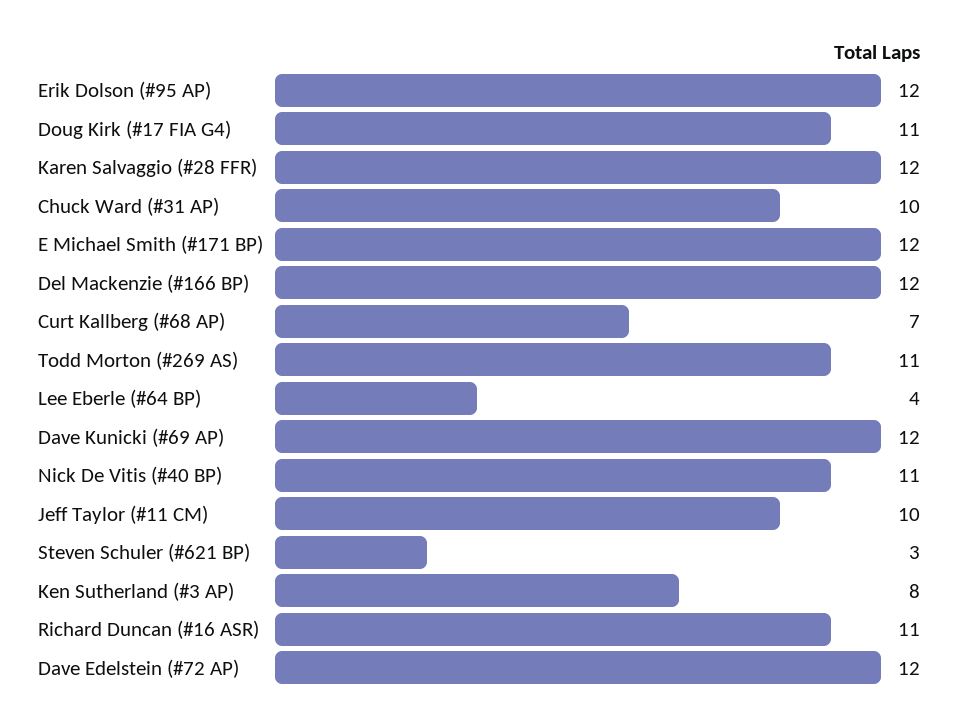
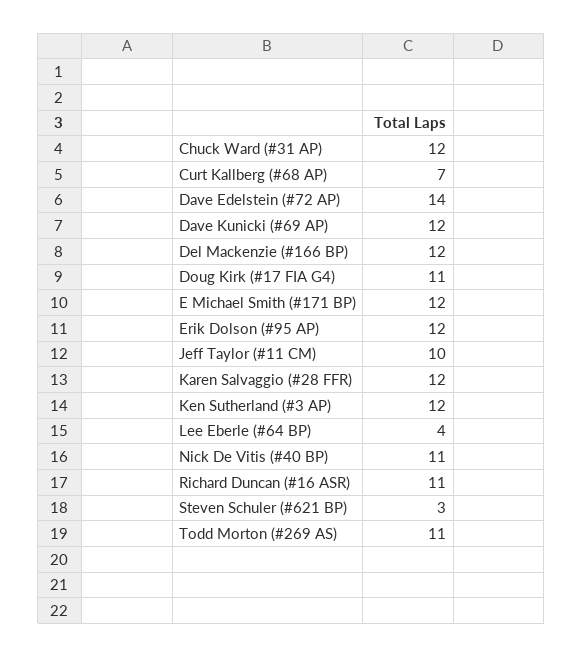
  {
    "Erik Dolson (#95 AP)": 12,
    "Doug Kirk (#17 FIA G4)": 11,
    "Karen Salvaggio (#28 FFR)": 12,
-   "Chuck Ward (#31 AP)": 10,
+   "Chuck Ward (#31 AP)": 12,
    "E Michael Smith (#171 BP)": 12,
    "Del Mackenzie (#166 BP)": 12,
    "Curt Kallberg (#68 AP)": 7,
    "Todd Morton (#269 AS)": 11,
    "Lee Eberle (#64 BP)": 4,
    "Dave Kunicki (#69 AP)": 12,
    "Nick De Vitis (#40 BP)": 11,
    "Jeff Taylor (#11 CM)": 10,
    "Steven Schuler (#621 BP)": 3,
-   "Ken Sutherland (#3 AP)": 8,
+   "Ken Sutherland (#3 AP)": 12,
    "Richard Duncan (#16 ASR)": 11,
-   "Dave Edelstein (#72 AP)": 12
+   "Dave Edelstein (#72 AP)": 14
  }

